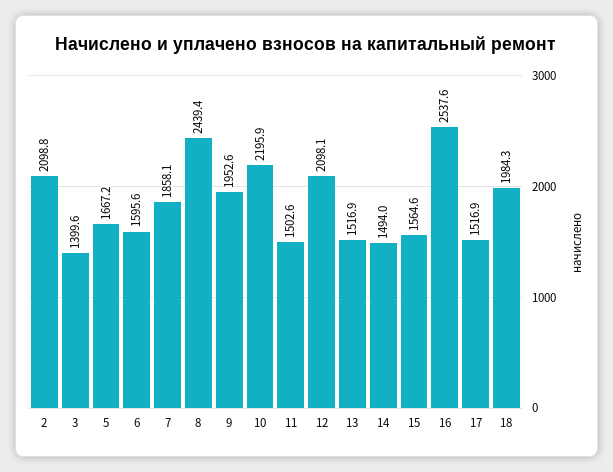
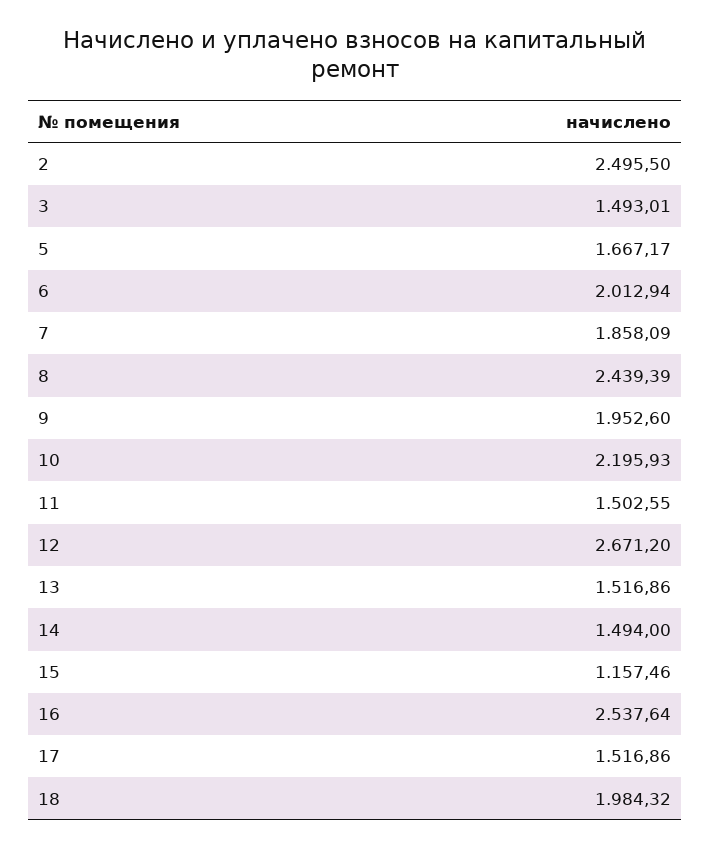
  {
-   "2": 2098.8,
+   "2": 2495.5,
-   "3": 1399.6,
+   "3": 1493.01,
    "5": 1667.17,
-   "6": 1595.6,
+   "6": 2012.94,
    "7": 1858.09,
    "8": 2439.39,
    "9": 1952.6,
    "10": 2195.93,
    "11": 1502.55,
-   "12": 2098.1,
+   "12": 2671.2,
    "13": 1516.86,
    "14": 1494,
-   "15": 1564.6,
+   "15": 1157.46,
    "16": 2537.64,
    "17": 1516.86,
    "18": 1984.32
  }

